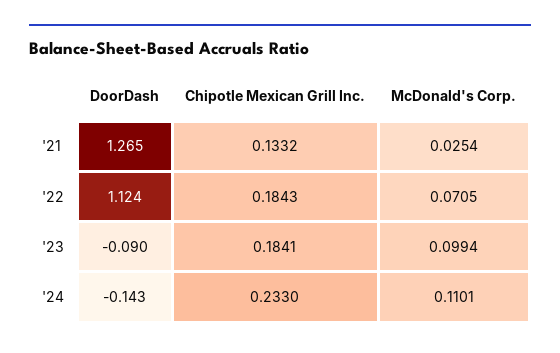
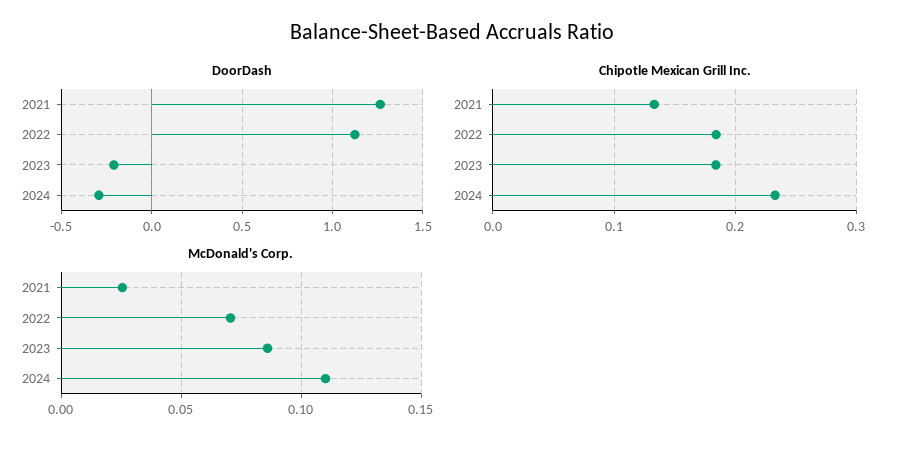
  {
    "DoorDash": {
      "'21": 1.265,
      "'22": 1.124,
-     "'23": -0.09,
+     "'23": -0.2,
-     "'24": -0.143
+     "'24": -0.3
    },
    "Chipotle Mexican Grill Inc.": {
      "'21": 0.1332,
      "'22": 0.1843,
      "'23": 0.1841,
      "'24": 0.233
    },
    "McDonald's Corp.": {
      "'21": 0.0254,
      "'22": 0.0705,
-     "'23": 0.0994,
+     "'23": 0.085,
      "'24": 0.1101
    }
  }

